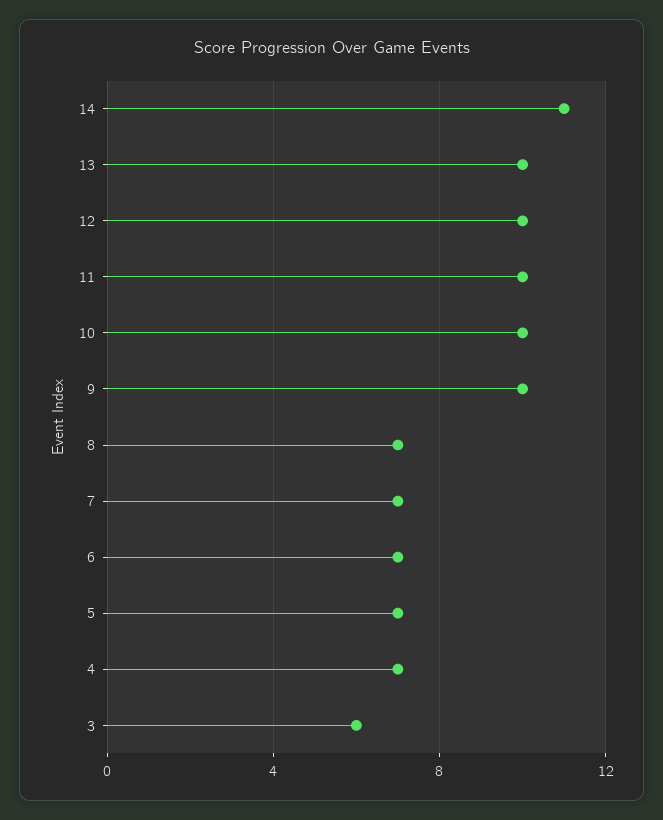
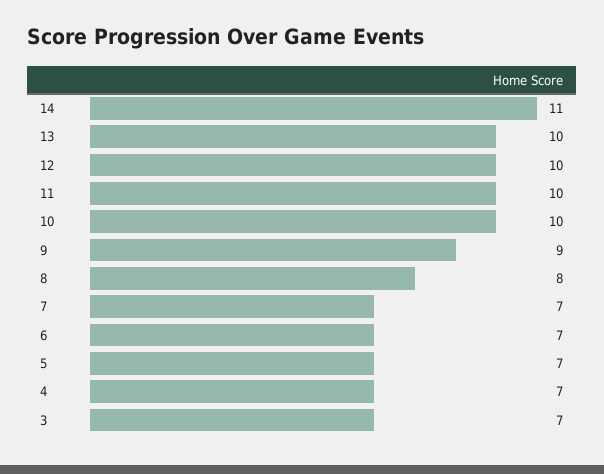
  {
    "14": 11,
    "13": 10,
    "12": 10,
    "11": 10,
    "10": 10,
-   "9": 10,
+   "9": 9,
-   "8": 7,
+   "8": 8,
    "7": 7,
    "6": 7,
    "5": 7,
    "4": 7,
-   "3": 6
+   "3": 7
  }

